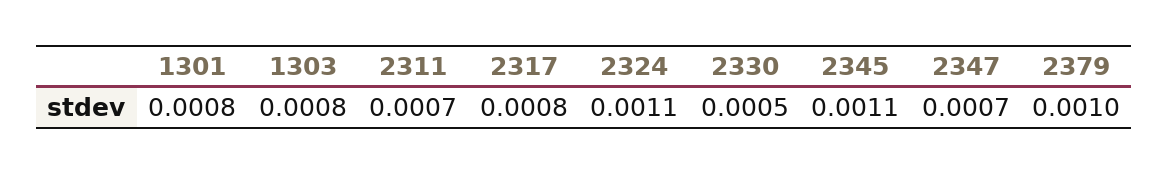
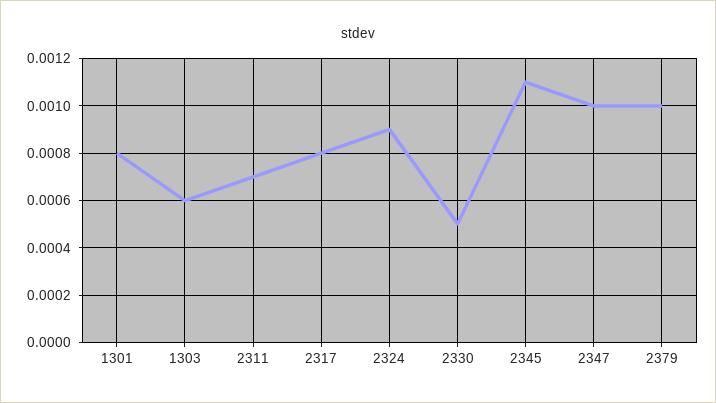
  {
    "1301": 0.0008,
-   "1303": 0.0008,
+   "1303": 0.0006,
    "2311": 0.0007,
    "2317": 0.0008,
-   "2324": 0.0011,
+   "2324": 0.0009,
    "2330": 0.0005,
    "2345": 0.0011,
-   "2347": 0.0007,
+   "2347": 0.001,
    "2379": 0.001
  }

